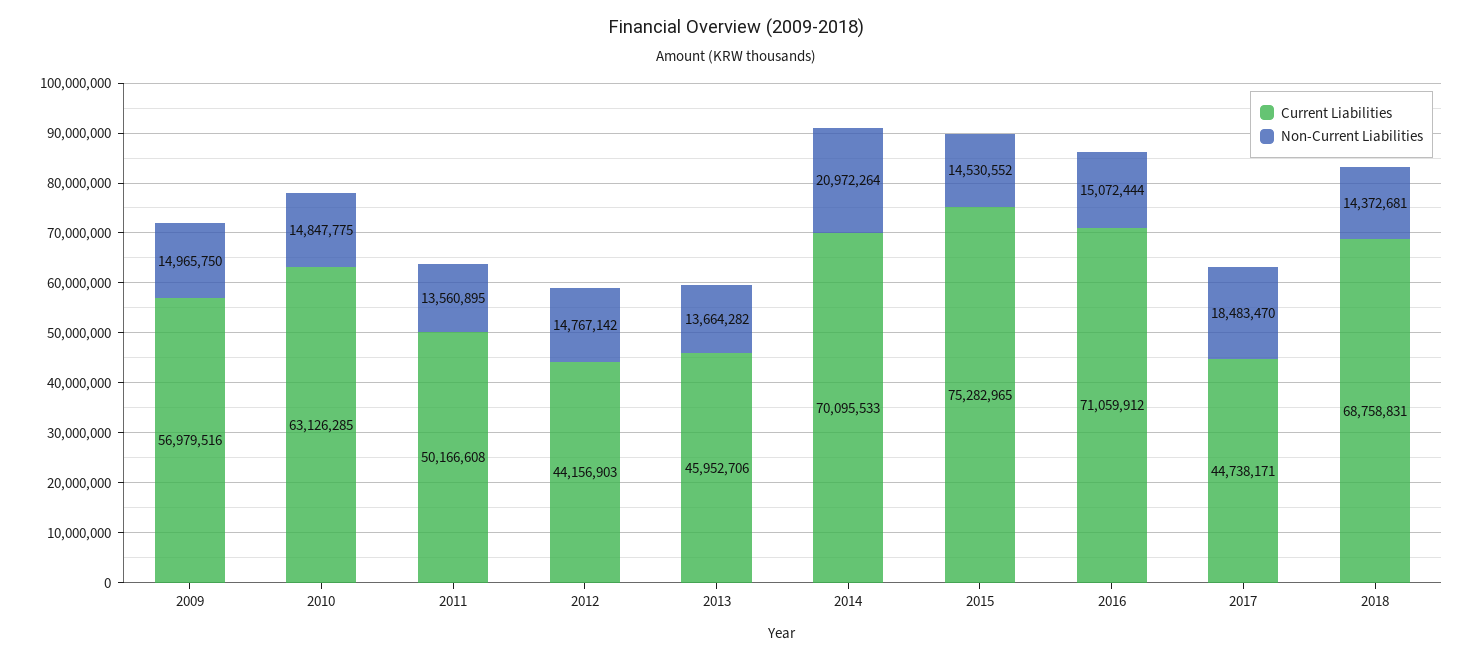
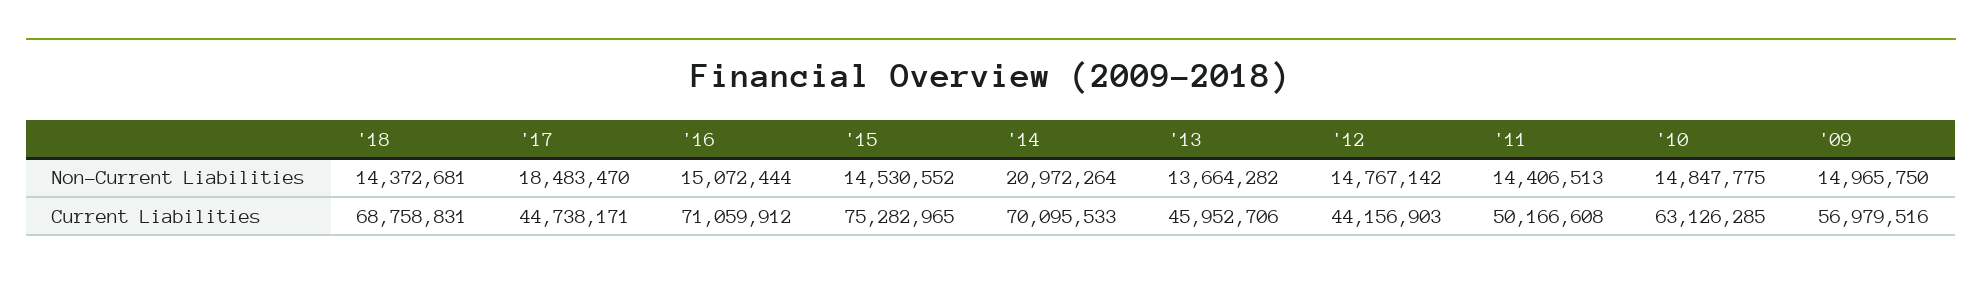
  {
    "Current Liabilities": {
      "2009": 56979516,
      "2010": 63126285,
      "2011": 50166608,
      "2012": 44156903,
      "2013": 45952706,
      "2014": 70095533,
      "2015": 75282965,
      "2016": 71059912,
      "2017": 44738171,
      "2018": 68758831
    },
    "Non-Current Liabilities": {
      "2009": 14965750,
      "2010": 14847775,
-     "2011": 13560895,
+     "2011": 14406513,
      "2012": 14767142,
      "2013": 13664282,
      "2014": 20972264,
      "2015": 14530552,
      "2016": 15072444,
      "2017": 18483470,
      "2018": 14372681
    }
  }

